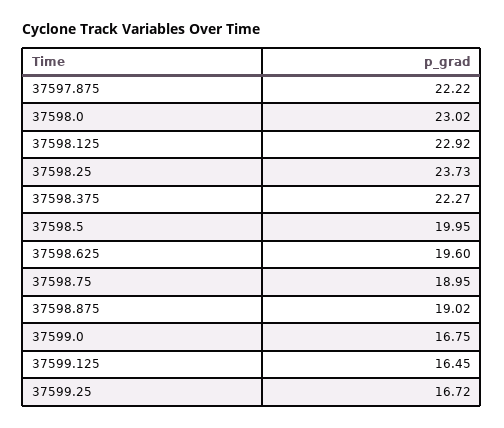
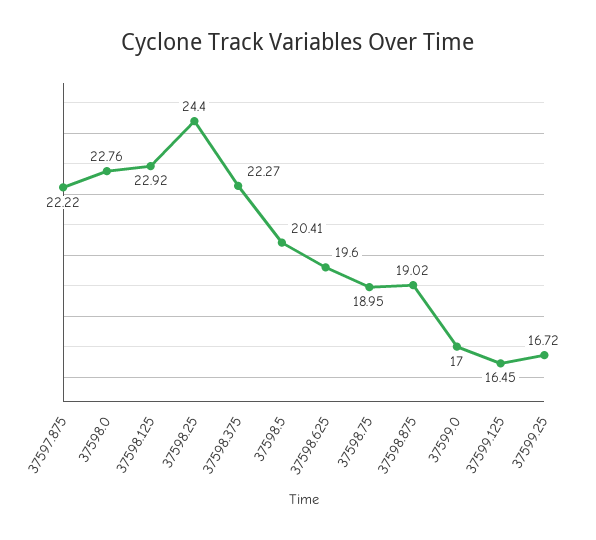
  {
    "37597.875": 22.22,
-   "37598.0": 23.02,
+   "37598.0": 22.76,
    "37598.125": 22.92,
-   "37598.25": 23.73,
+   "37598.25": 24.4,
    "37598.375": 22.27,
-   "37598.5": 19.95,
+   "37598.5": 20.41,
    "37598.625": 19.6,
    "37598.75": 18.95,
    "37598.875": 19.02,
-   "37599.0": 16.75,
+   "37599.0": 17,
    "37599.125": 16.45,
    "37599.25": 16.72
  }

